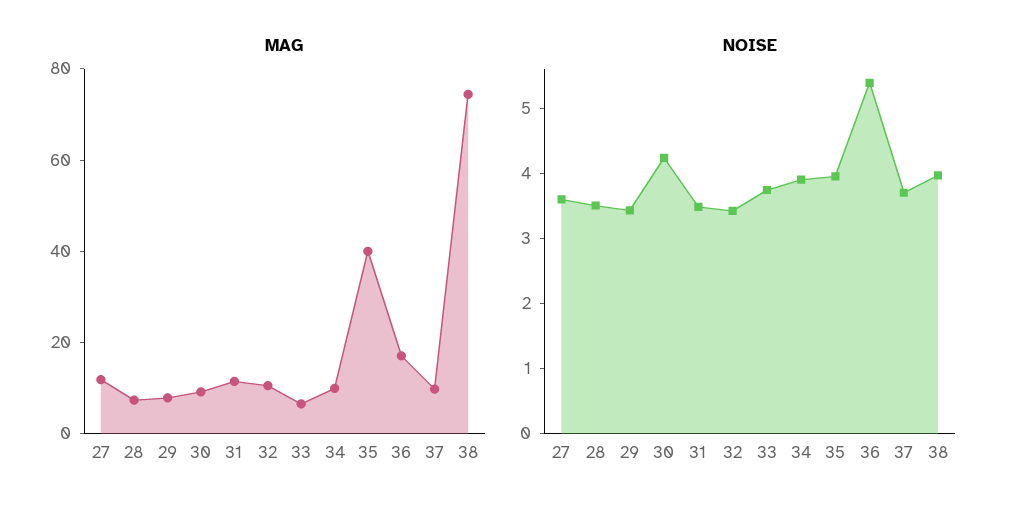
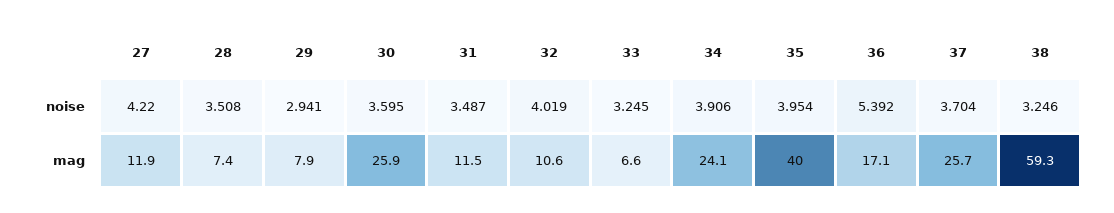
  {
    "MAG": {
      "27": 11.9,
      "28": 7.4,
      "29": 7.9,
-     "30": 10,
+     "30": 25.9,
      "31": 11.5,
      "32": 10.6,
      "33": 6.6,
-     "34": 10,
+     "34": 24.1,
      "35": 40,
      "36": 17.1,
-     "37": 10,
+     "37": 25.7,
-     "38": 75
+     "38": 59.3
    },
    "NOISE": {
-     "27": 3.6,
+     "27": 4.22,
      "28": 3.508,
-     "29": 3.4,
+     "29": 2.941,
-     "30": 4.2,
+     "30": 3.595,
      "31": 3.487,
-     "32": 3.4,
+     "32": 4.019,
-     "33": 3.8,
+     "33": 3.245,
      "34": 3.906,
      "35": 3.954,
      "36": 5.392,
      "37": 3.704,
-     "38": 4
+     "38": 3.246
    }
  }

